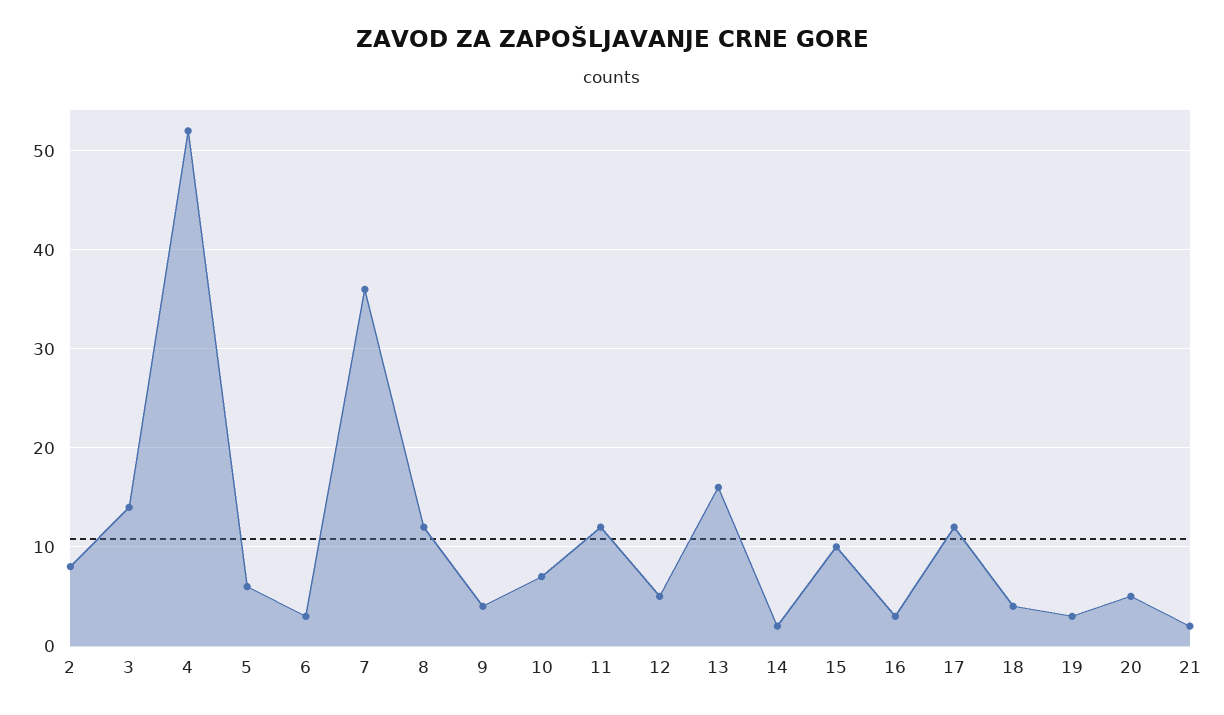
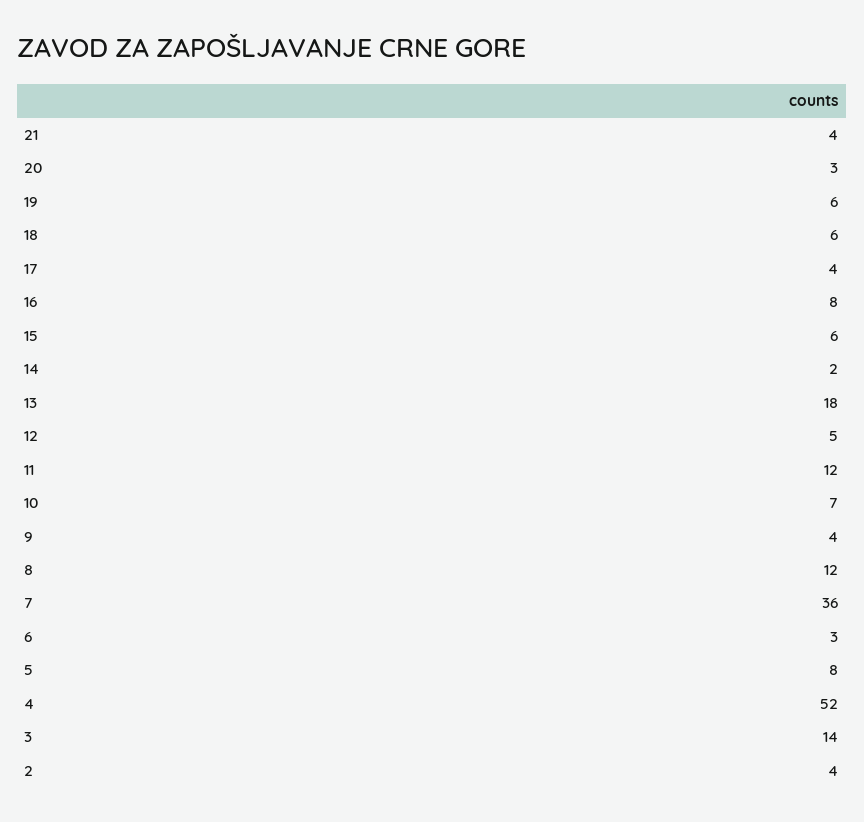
  {
-   "2": 8,
+   "2": 4,
    "3": 14,
    "4": 52,
-   "5": 6,
+   "5": 8,
    "6": 3,
    "7": 36,
    "8": 12,
    "9": 4,
    "10": 7,
    "11": 12,
    "12": 5,
-   "13": 16,
+   "13": 18,
    "14": 2,
-   "15": 10,
+   "15": 6,
-   "16": 3,
+   "16": 8,
-   "17": 12,
+   "17": 4,
-   "18": 4,
+   "18": 6,
-   "19": 3,
+   "19": 6,
-   "20": 5,
+   "20": 3,
-   "21": 2
+   "21": 4
  }

